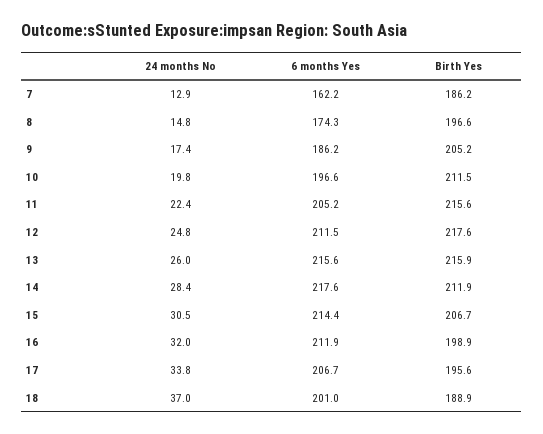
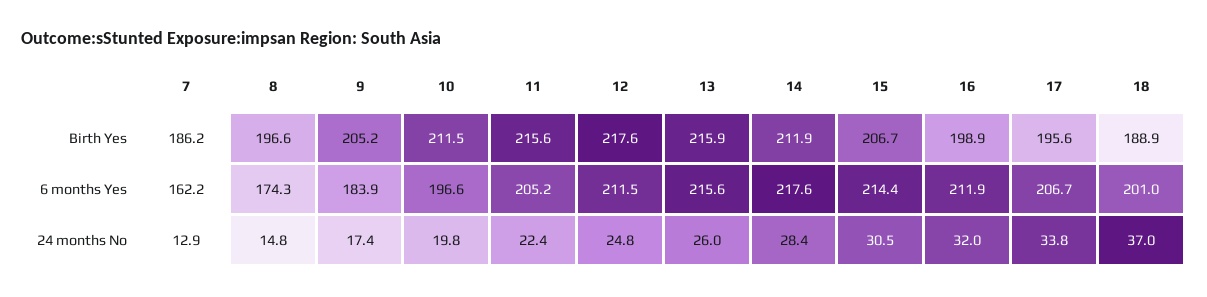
  {
    "24 months No": {
      "7": 12.9,
      "8": 14.8,
      "9": 17.4,
      "10": 19.8,
      "11": 22.4,
      "12": 24.8,
      "13": 26,
      "14": 28.4,
      "15": 30.5,
      "16": 32,
      "17": 33.8,
      "18": 37
    },
    "6 months Yes": {
      "7": 162.2,
      "8": 174.3,
-     "9": 186.2,
+     "9": 183.9,
      "10": 196.6,
      "11": 205.2,
      "12": 211.5,
      "13": 215.6,
      "14": 217.6,
      "15": 214.4,
      "16": 211.9,
      "17": 206.7,
      "18": 201
    },
    "Birth Yes": {
      "7": 186.2,
      "8": 196.6,
      "9": 205.2,
      "10": 211.5,
      "11": 215.6,
      "12": 217.6,
      "13": 215.9,
      "14": 211.9,
      "15": 206.7,
      "16": 198.9,
      "17": 195.6,
      "18": 188.9
    }
  }

